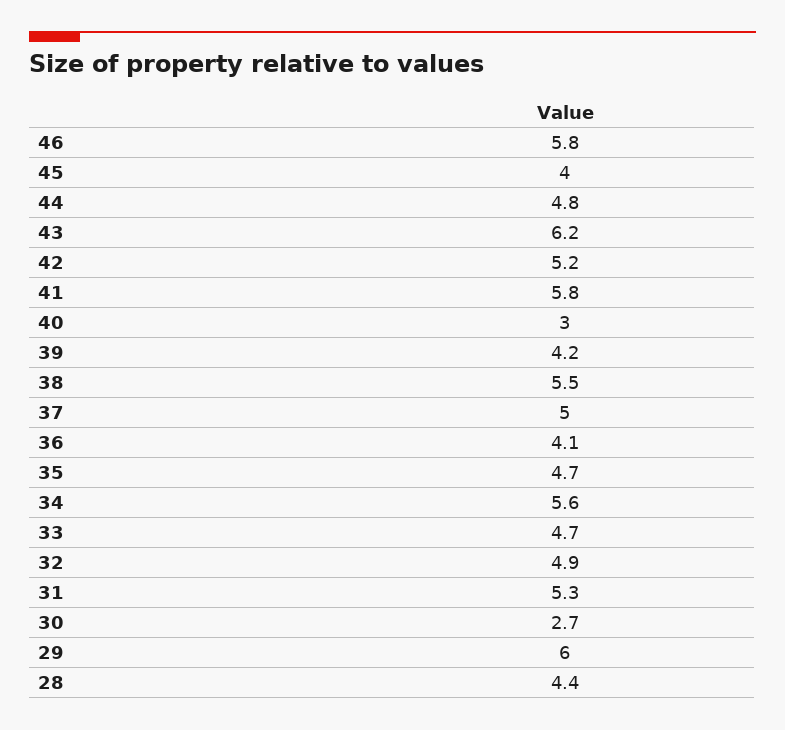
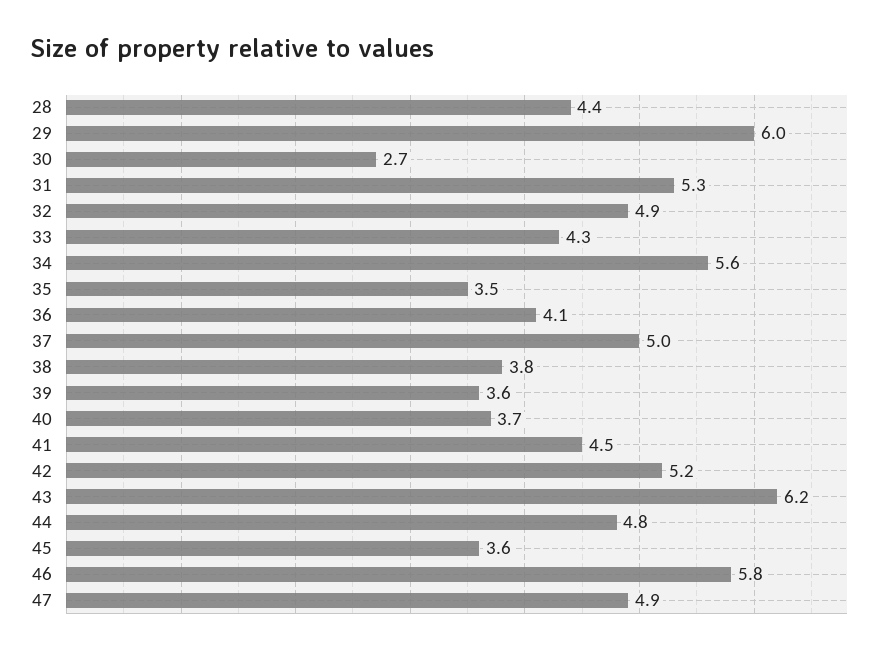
  {
    "46": 5.8,
-   "45": 4,
+   "45": 3.6,
    "44": 4.8,
    "43": 6.2,
    "42": 5.2,
-   "41": 5.8,
+   "41": 4.5,
-   "40": 3,
+   "40": 3.7,
-   "39": 4.2,
+   "39": 3.6,
-   "38": 5.5,
+   "38": 3.8,
    "37": 5,
    "36": 4.1,
-   "35": 4.7,
+   "35": 3.5,
    "34": 5.6,
-   "33": 4.7,
+   "33": 4.3,
    "32": 4.9,
    "31": 5.3,
    "30": 2.7,
    "29": 6,
-   "28": 4.4
+   "28": 4.4,
+   "47": 4.9
  }

